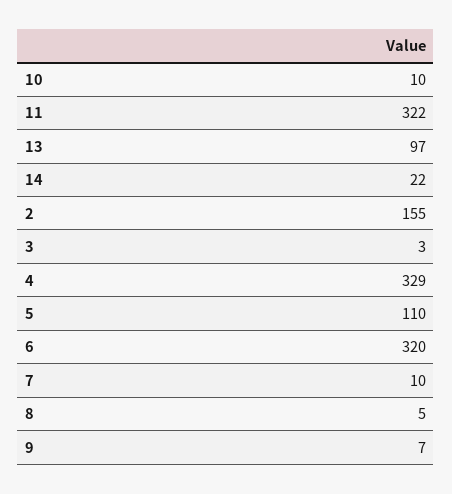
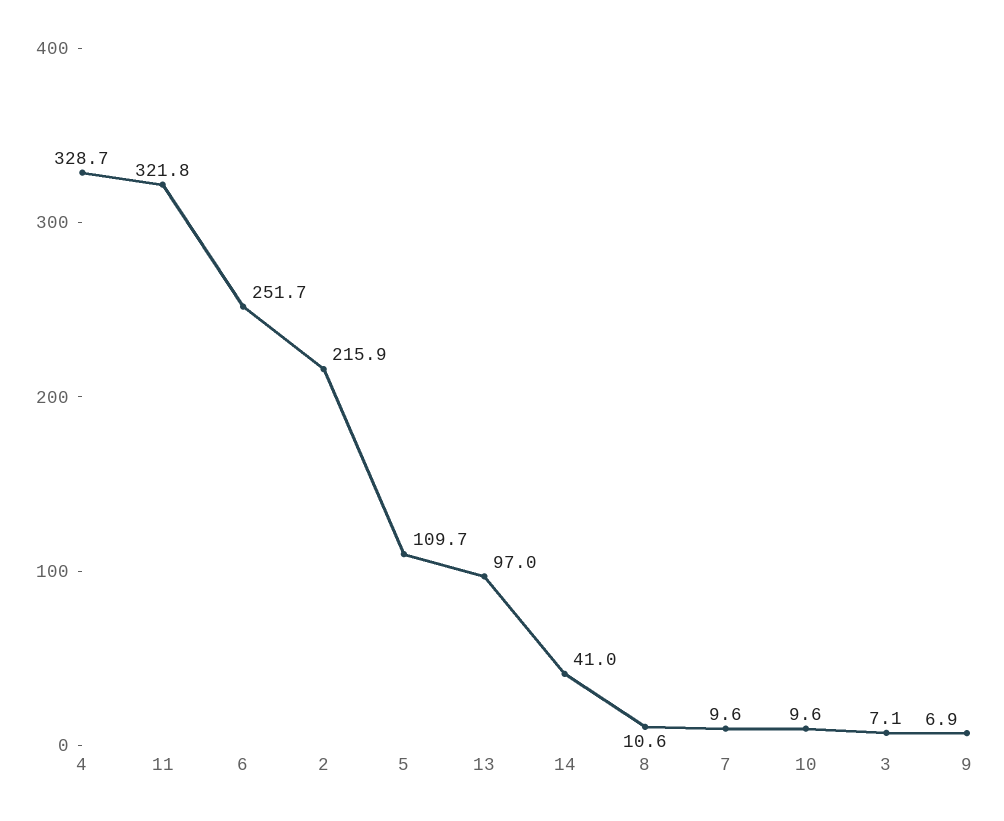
  {
    "10": 9.6,
    "11": 321.8,
    "13": 97,
-   "14": 22,
+   "14": 41,
-   "2": 155,
+   "2": 215.9,
-   "3": 3,
+   "3": 7.1,
    "4": 328.7,
    "5": 109.7,
-   "6": 320,
+   "6": 251.7,
    "7": 9.6,
-   "8": 5,
+   "8": 10.6,
    "9": 6.9
  }

